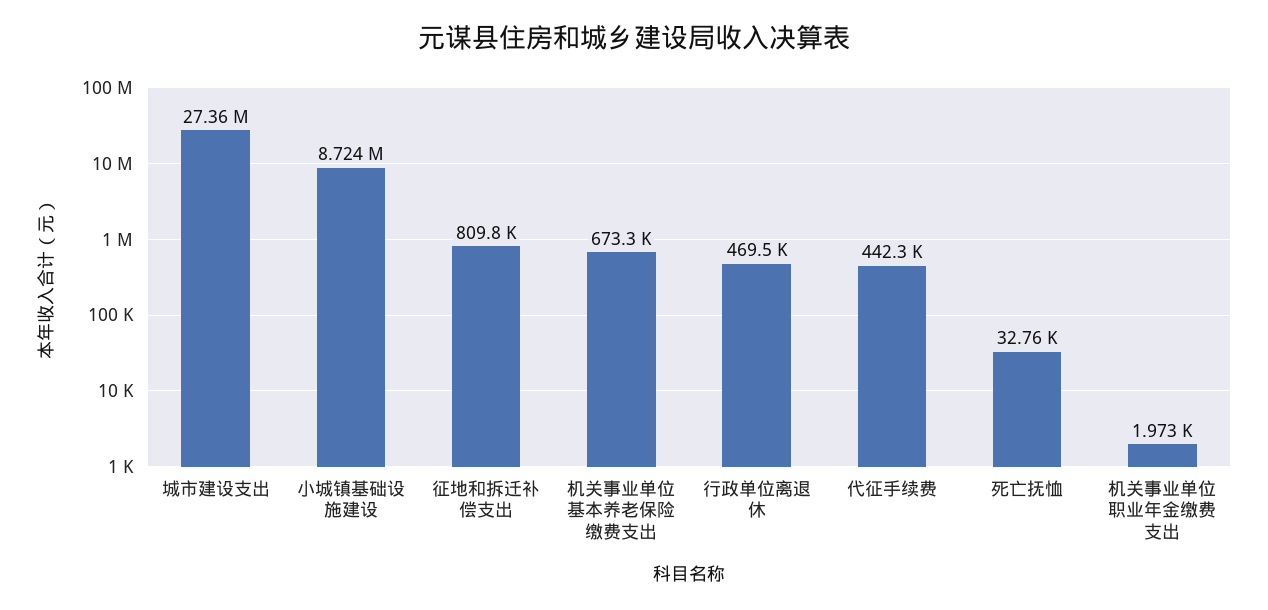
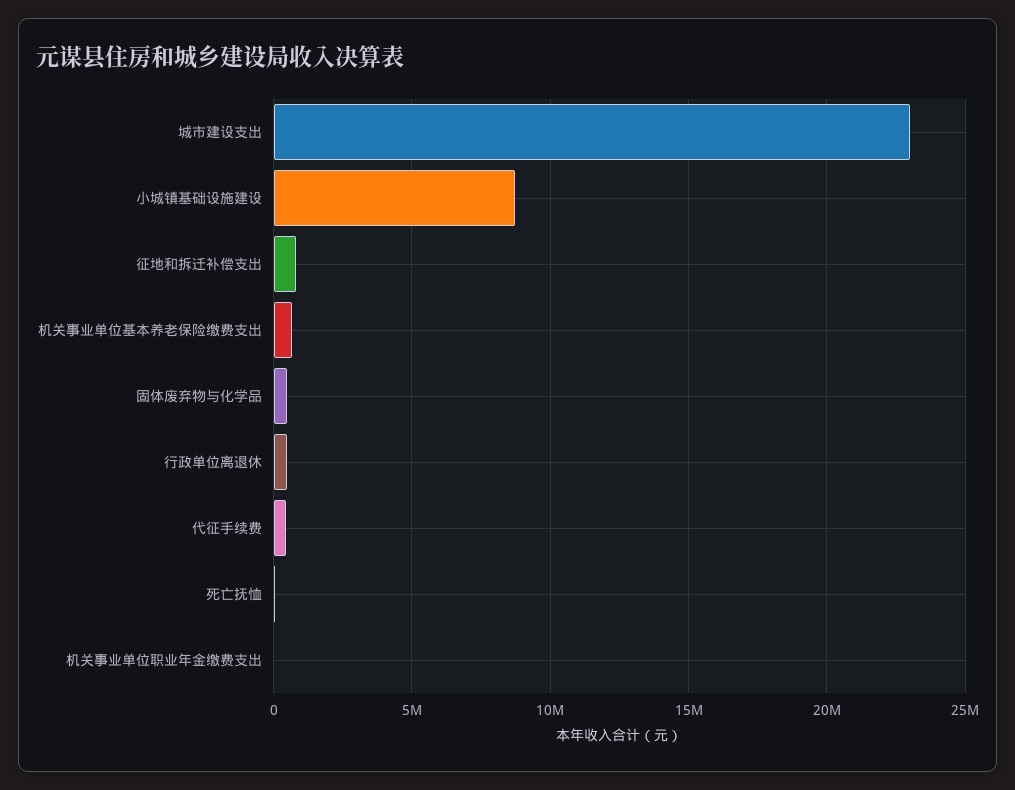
  {
-   "城市建设支出": 27360000,
+   "城市建设支出": 23000000,
    "小城镇基础设施建设": 8724000,
    "征地和拆迁补偿支出": 809800,
    "机关事业单位基本养老保险缴费支出": 673300,
    "行政单位离退休": 469500,
    "代征手续费": 442300,
    "死亡抚恤": 32760,
-   "机关事业单位职业年金缴费支出": 1973
+   "机关事业单位职业年金缴费支出": 1973,
+   "固体废弃物与化学品": 500000
  }

